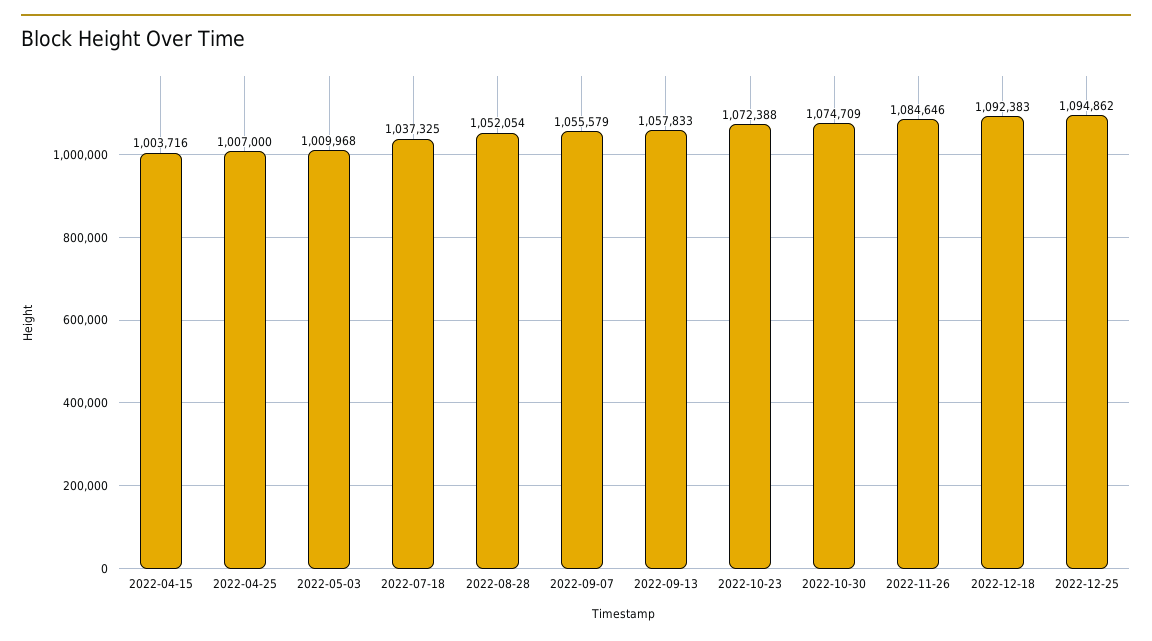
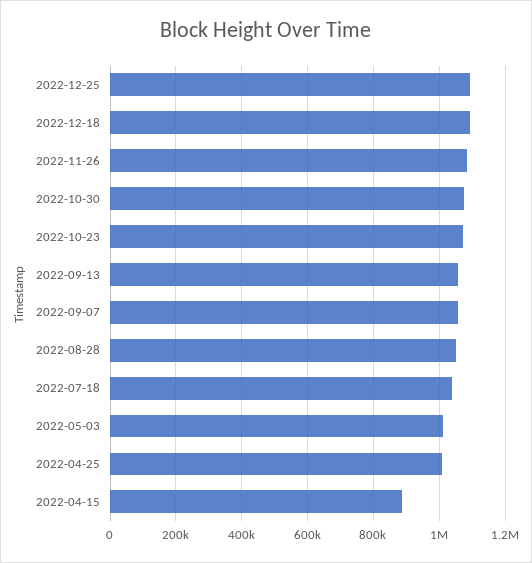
  {
-   "2022-04-15": 1003716,
+   "2022-04-15": 880000,
    "2022-04-25": 1007000,
    "2022-05-03": 1009968,
    "2022-07-18": 1037325,
    "2022-08-28": 1052054,
    "2022-09-07": 1055579,
    "2022-09-13": 1057833,
    "2022-10-23": 1072388,
    "2022-10-30": 1074709,
    "2022-11-26": 1084646,
    "2022-12-18": 1092383,
    "2022-12-25": 1094862
  }

